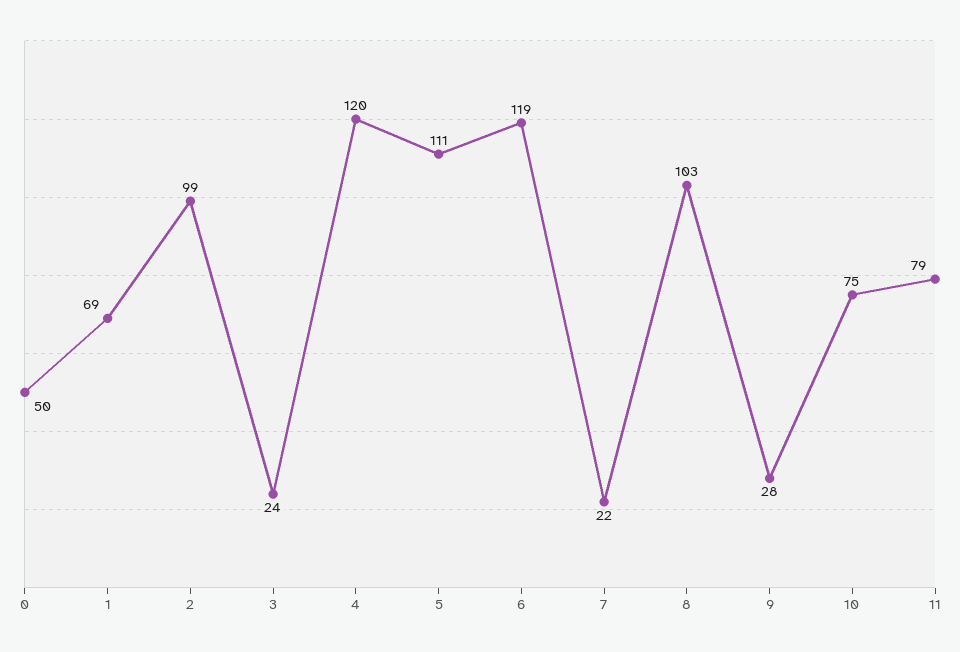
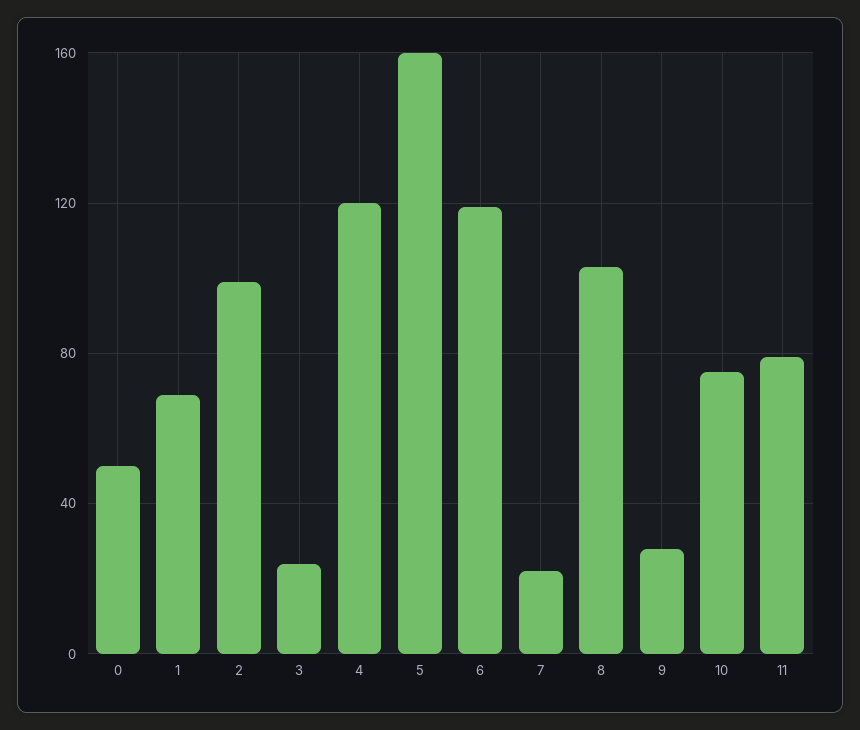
  {
    "0": 50,
    "1": 69,
    "2": 99,
    "3": 24,
    "4": 120,
-   "5": 111,
+   "5": 160,
    "6": 119,
    "7": 22,
    "8": 103,
    "9": 28,
    "10": 75,
    "11": 79
  }

